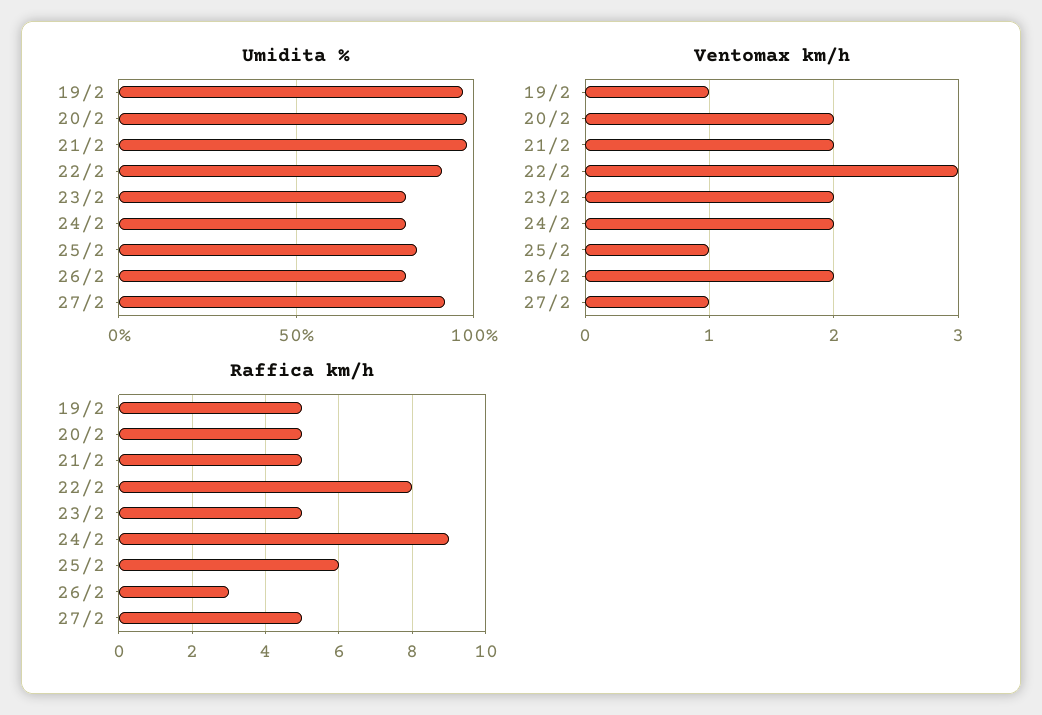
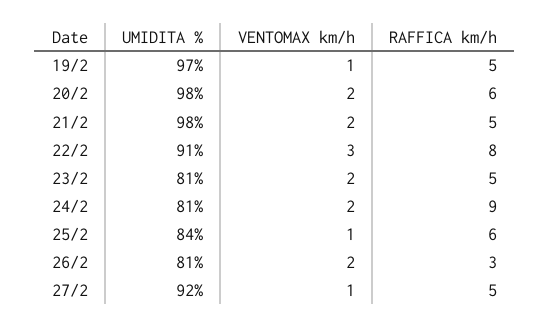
  {
    "Umidita %": {
      "19/2": 97,
      "20/2": 98,
      "21/2": 98,
      "22/2": 91,
      "23/2": 81,
      "24/2": 81,
      "25/2": 84,
      "26/2": 81,
      "27/2": 92
    },
    "Ventomax km/h": {
      "19/2": 1,
      "20/2": 2,
      "21/2": 2,
      "22/2": 3,
      "23/2": 2,
      "24/2": 2,
      "25/2": 1,
      "26/2": 2,
      "27/2": 1
    },
    "Raffica km/h": {
      "19/2": 5,
-     "20/2": 5,
+     "20/2": 6,
      "21/2": 5,
      "22/2": 8,
      "23/2": 5,
      "24/2": 9,
      "25/2": 6,
      "26/2": 3,
      "27/2": 5
    }
  }

